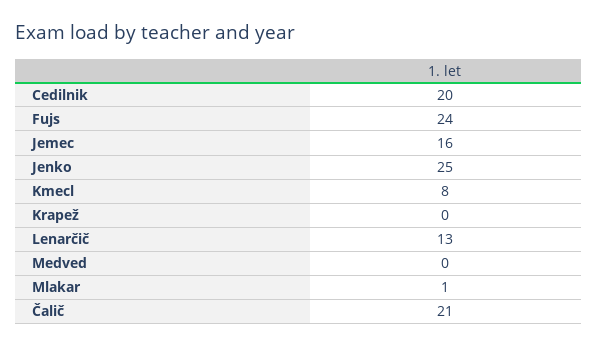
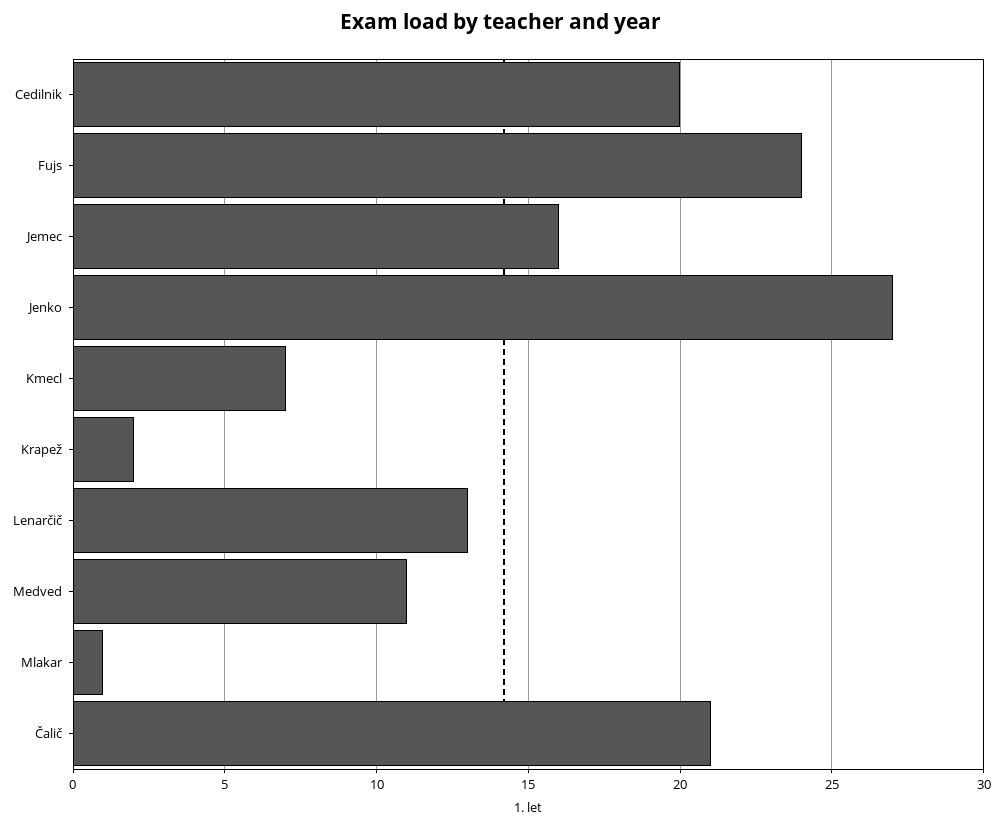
  {
    "Cedilnik": 20,
    "Fujs": 24,
    "Jemec": 16,
-   "Jenko": 25,
+   "Jenko": 27,
-   "Kmecl": 8,
+   "Kmecl": 7,
-   "Krapež": 0,
+   "Krapež": 2,
    "Lenarčič": 13,
-   "Medved": 0,
+   "Medved": 11,
    "Mlakar": 1,
    "Čalič": 21
  }

